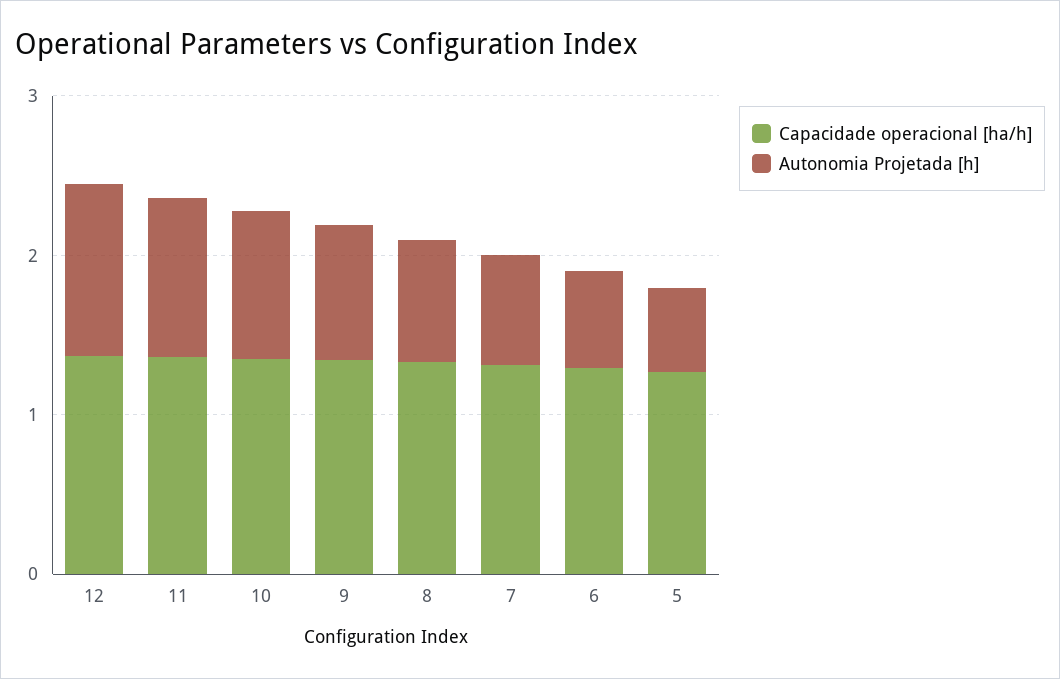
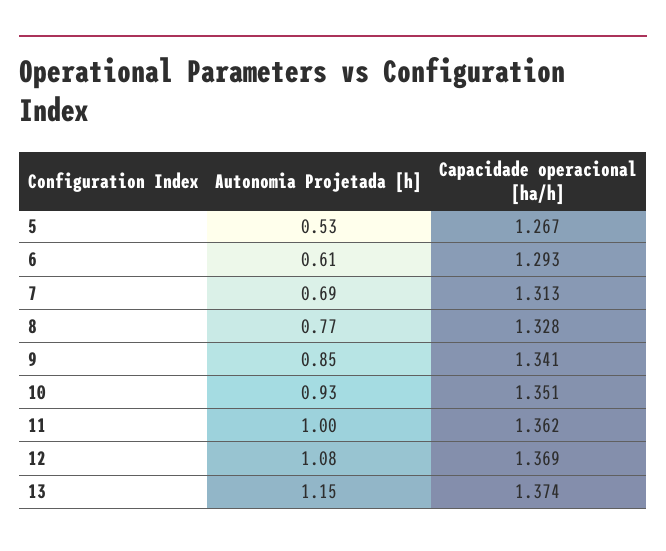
  {
    "Capacidade operacional [ha/h]": {
      "12": 1.369,
      "11": 1.362,
      "10": 1.351,
      "9": 1.341,
      "8": 1.328,
      "7": 1.313,
      "6": 1.293,
-     "5": 1.267
+     "5": 1.267,
+     "13": 1.374
    },
    "Autonomia Projetada [h]": {
      "12": 1.08,
      "11": 1,
      "10": 0.93,
      "9": 0.85,
      "8": 0.77,
      "7": 0.69,
      "6": 0.61,
-     "5": 0.53
+     "5": 0.53,
+     "13": 1.15
    }
  }

